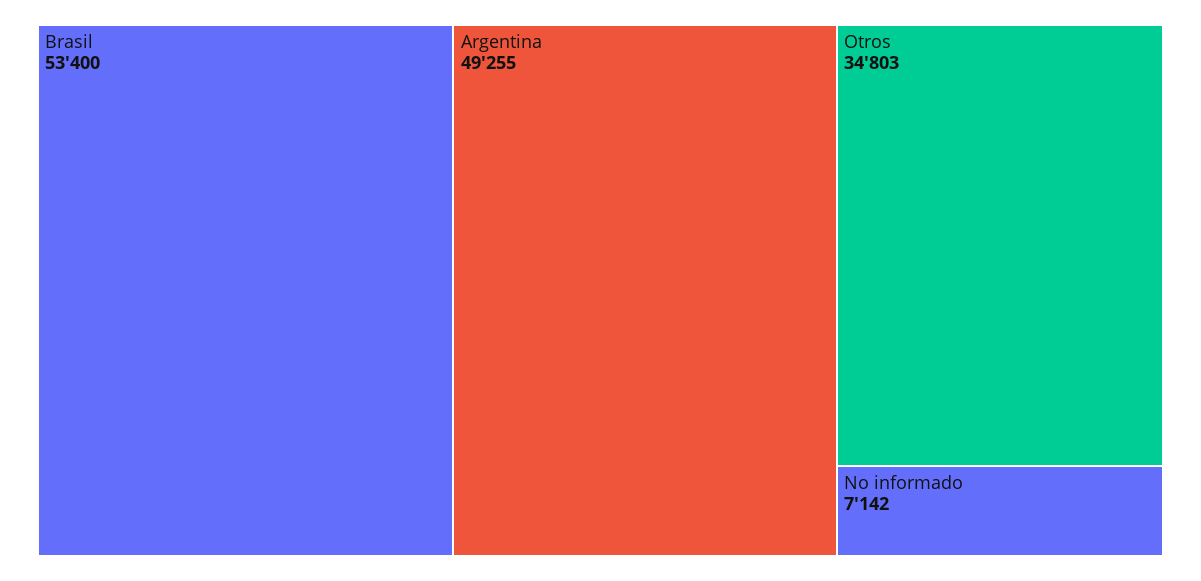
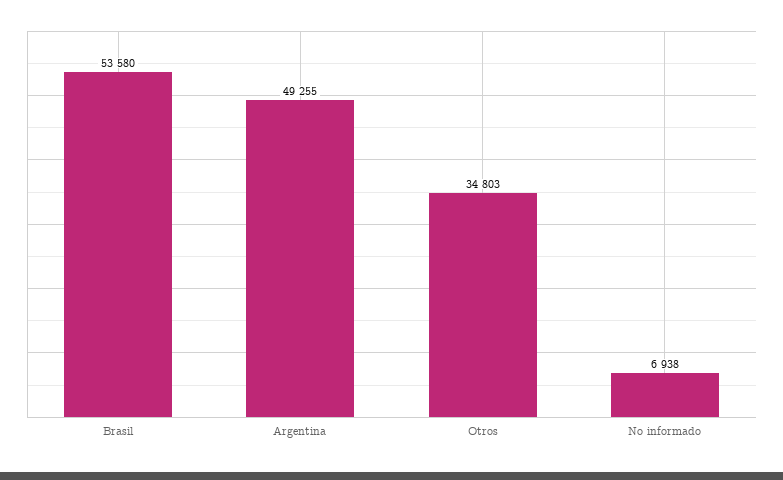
  {
-   "Brasil": 53400,
+   "Brasil": 53580,
    "Argentina": 49255,
    "Otros": 34803,
-   "No informado": 7142
+   "No informado": 6938
  }

